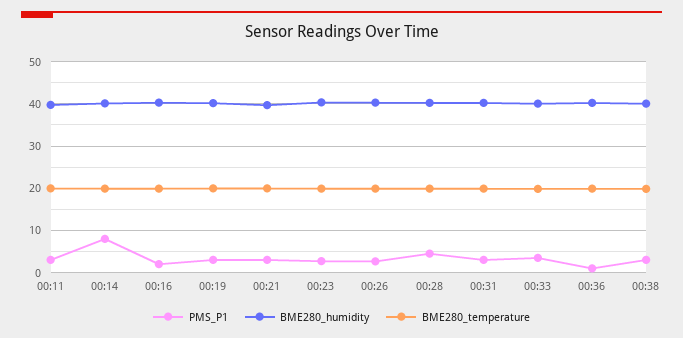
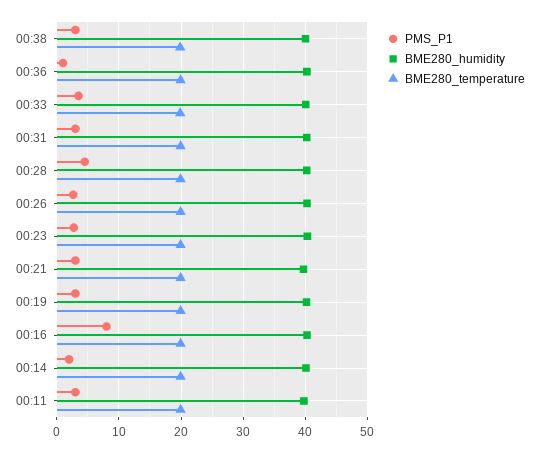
  {
    "PMS_P1": {
      "00:11": 3,
-     "00:14": 8,
+     "00:14": 2,
-     "00:16": 2,
+     "00:16": 8,
      "00:19": 3,
      "00:21": 3,
      "00:23": 3,
      "00:26": 3,
      "00:28": 5,
      "00:31": 3,
      "00:33": 4,
      "00:36": 1,
      "00:38": 3
    },
    "BME280_humidity": {
      "00:11": 40,
      "00:14": 40,
      "00:16": 40,
      "00:19": 40,
      "00:21": 40,
      "00:23": 40,
      "00:26": 40,
      "00:28": 40,
      "00:31": 40,
      "00:33": 40,
      "00:36": 40,
      "00:38": 40
    },
    "BME280_temperature": {
      "00:11": 20,
      "00:14": 20,
      "00:16": 20,
      "00:19": 20,
      "00:21": 20,
      "00:23": 20,
      "00:26": 20,
      "00:28": 20,
      "00:31": 20,
      "00:33": 20,
      "00:36": 20,
      "00:38": 20
    }
  }

